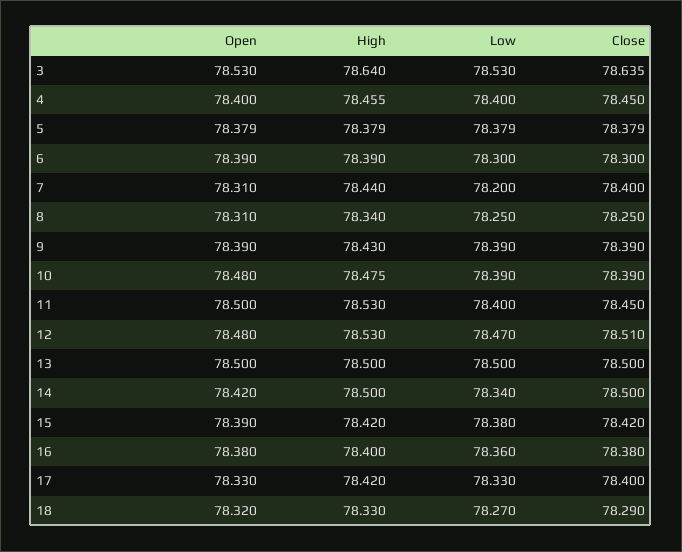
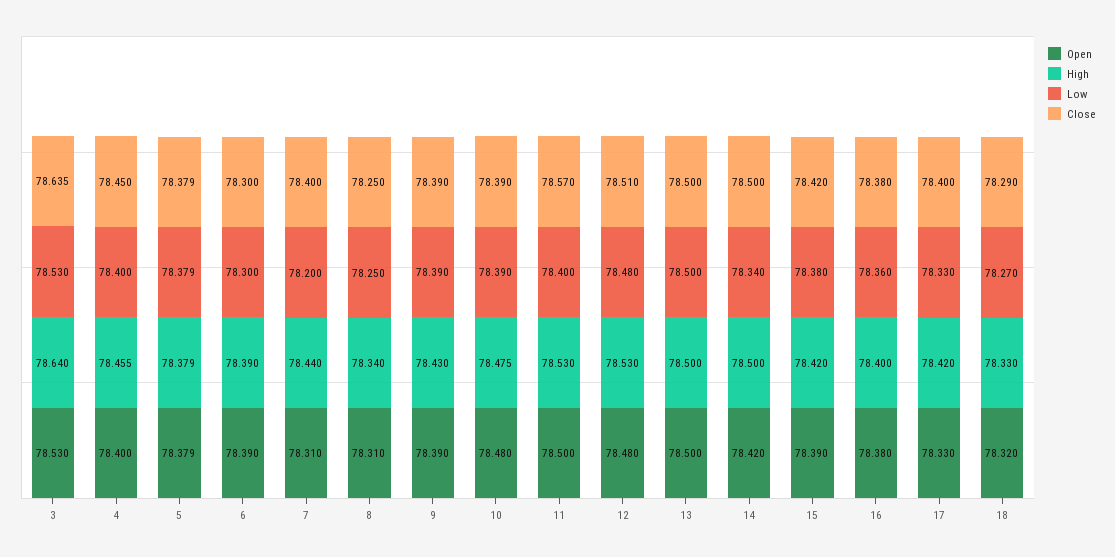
  {
    "Open": {
      "3": 78.53,
      "4": 78.4,
      "5": 78.379,
      "6": 78.39,
      "7": 78.31,
      "8": 78.31,
      "9": 78.39,
      "10": 78.48,
      "11": 78.5,
      "12": 78.48,
      "13": 78.5,
      "14": 78.42,
      "15": 78.39,
      "16": 78.38,
      "17": 78.33,
      "18": 78.32
    },
    "High": {
      "3": 78.64,
      "4": 78.455,
      "5": 78.379,
      "6": 78.39,
      "7": 78.44,
      "8": 78.34,
      "9": 78.43,
      "10": 78.475,
      "11": 78.53,
      "12": 78.53,
      "13": 78.5,
      "14": 78.5,
      "15": 78.42,
      "16": 78.4,
      "17": 78.42,
      "18": 78.33
    },
    "Low": {
      "3": 78.53,
      "4": 78.4,
      "5": 78.379,
      "6": 78.3,
      "7": 78.2,
      "8": 78.25,
      "9": 78.39,
      "10": 78.39,
      "11": 78.4,
-     "12": 78.47,
+     "12": 78.48,
      "13": 78.5,
      "14": 78.34,
      "15": 78.38,
      "16": 78.36,
      "17": 78.33,
      "18": 78.27
    },
    "Close": {
      "3": 78.635,
      "4": 78.45,
      "5": 78.379,
      "6": 78.3,
      "7": 78.4,
      "8": 78.25,
      "9": 78.39,
      "10": 78.39,
-     "11": 78.45,
+     "11": 78.57,
      "12": 78.51,
      "13": 78.5,
      "14": 78.5,
      "15": 78.42,
      "16": 78.38,
      "17": 78.4,
      "18": 78.29
    }
  }

